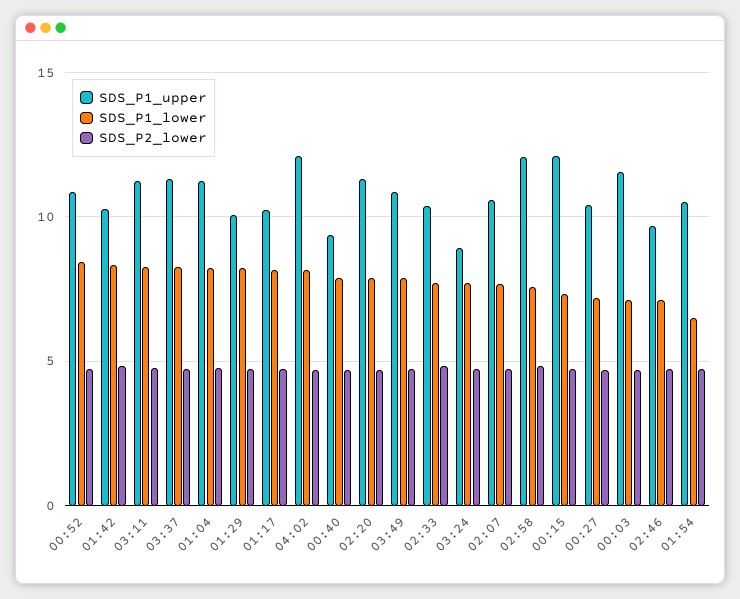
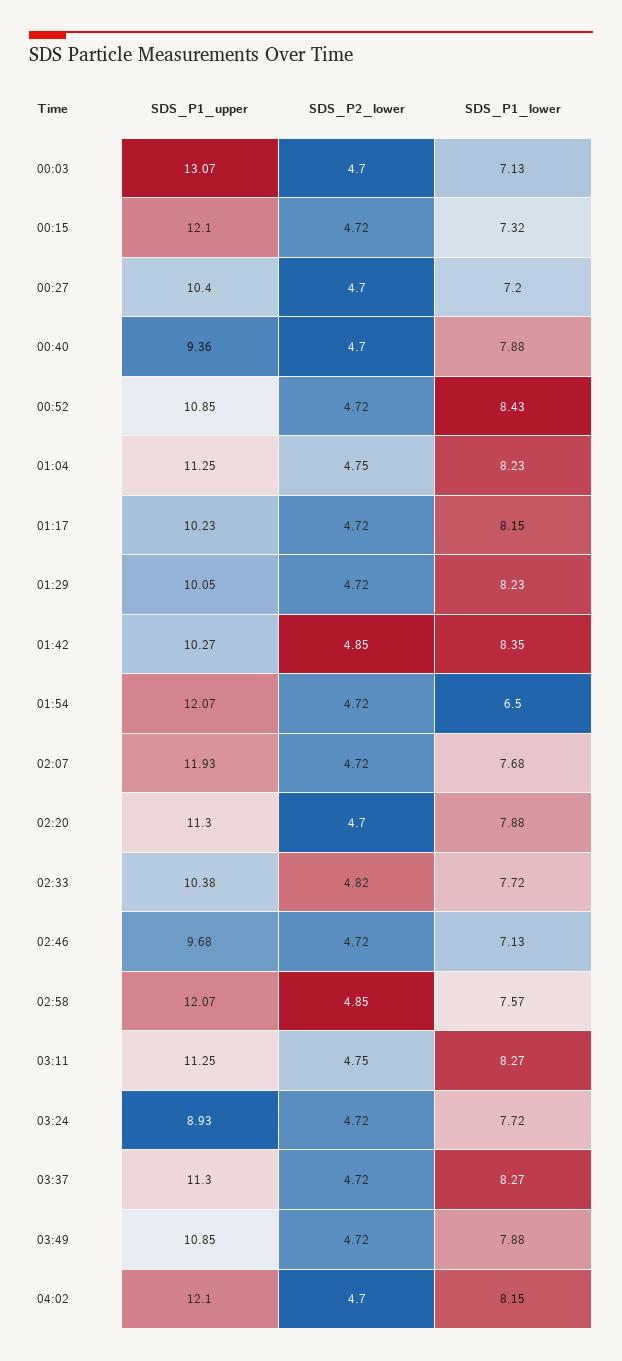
  {
    "SDS_P1_upper": {
      "00:52": 10.85,
      "01:42": 10.27,
      "03:11": 11.25,
      "03:37": 11.3,
      "01:04": 11.25,
      "01:29": 10.05,
      "01:17": 10.23,
      "04:02": 12.1,
      "00:40": 9.36,
      "02:20": 11.3,
      "03:49": 10.85,
      "02:33": 10.38,
      "03:24": 8.93,
-     "02:07": 10.5,
+     "02:07": 11.93,
      "02:58": 12.07,
      "00:15": 12.1,
      "00:27": 10.4,
-     "00:03": 11.5,
+     "00:03": 13.07,
      "02:46": 9.68,
-     "01:54": 10.5
+     "01:54": 12.07
    },
    "SDS_P1_lower": {
      "00:52": 8.43,
      "01:42": 8.35,
      "03:11": 8.27,
      "03:37": 8.27,
      "01:04": 8.23,
      "01:29": 8.23,
      "01:17": 8.15,
      "04:02": 8.15,
      "00:40": 7.88,
      "02:20": 7.88,
      "03:49": 7.88,
      "02:33": 7.72,
      "03:24": 7.72,
      "02:07": 7.68,
      "02:58": 7.57,
      "00:15": 7.32,
      "00:27": 7.2,
      "00:03": 7.13,
      "02:46": 7.13,
      "01:54": 6.5
    },
    "SDS_P2_lower": {
      "00:52": 4.72,
      "01:42": 4.85,
      "03:11": 4.75,
      "03:37": 4.72,
      "01:04": 4.75,
      "01:29": 4.72,
      "01:17": 4.72,
      "04:02": 4.7,
      "00:40": 4.7,
      "02:20": 4.7,
      "03:49": 4.72,
      "02:33": 4.82,
      "03:24": 4.72,
      "02:07": 4.72,
      "02:58": 4.85,
      "00:15": 4.72,
      "00:27": 4.7,
      "00:03": 4.7,
      "02:46": 4.72,
      "01:54": 4.72
    }
  }

